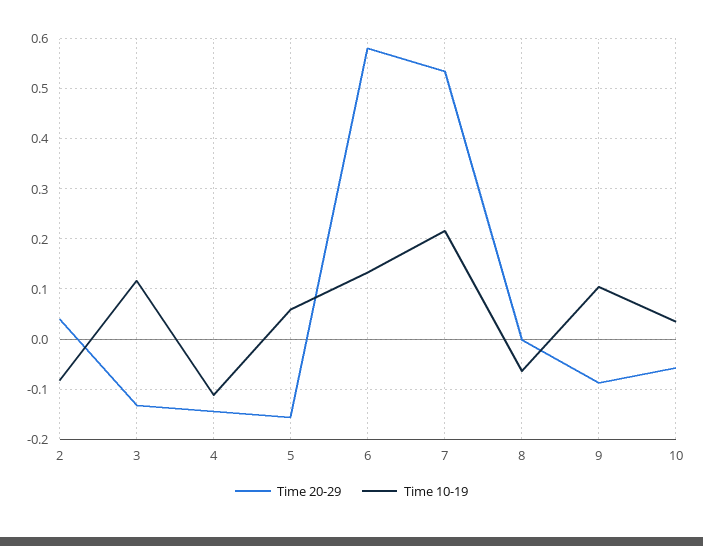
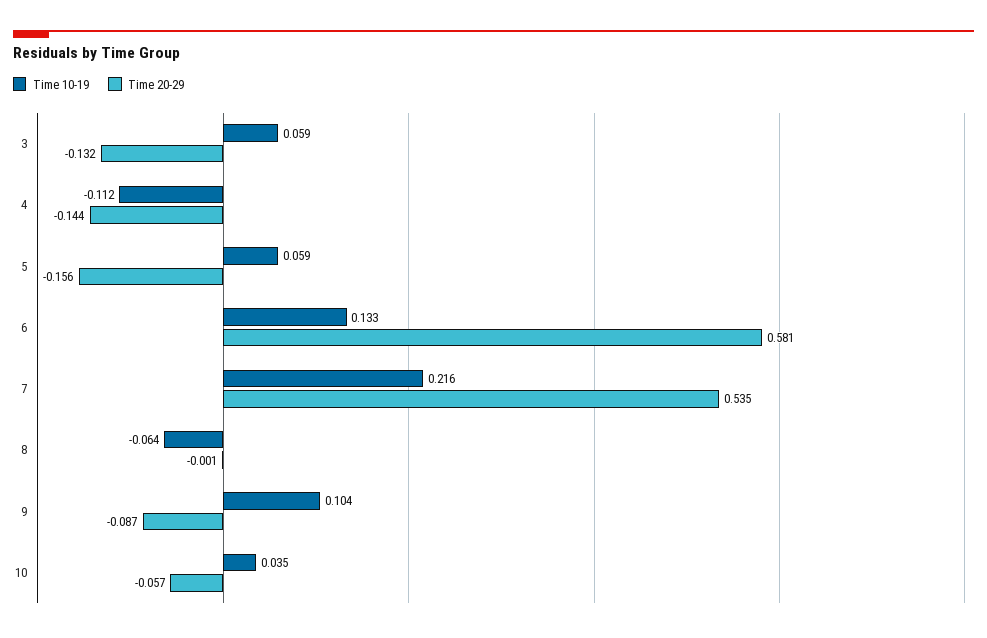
  {
    "Time 20-29": {
-     "2": 0.04,
      "3": -0.132,
      "4": -0.144,
      "5": -0.156,
      "6": 0.581,
      "7": 0.535,
      "8": -0.001,
      "9": -0.087,
      "10": -0.057
    },
    "Time 10-19": {
-     "2": -0.08,
-     "3": 0.12,
+     "3": 0.059,
      "4": -0.112,
      "5": 0.059,
      "6": 0.133,
      "7": 0.216,
      "8": -0.064,
      "9": 0.104,
      "10": 0.035
    }
  }

